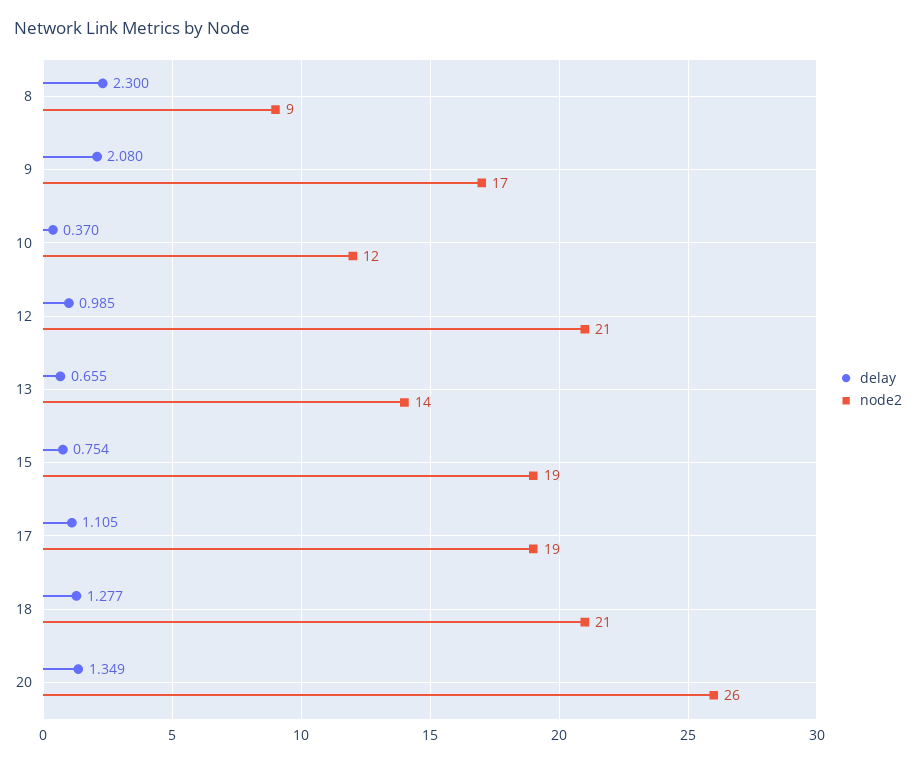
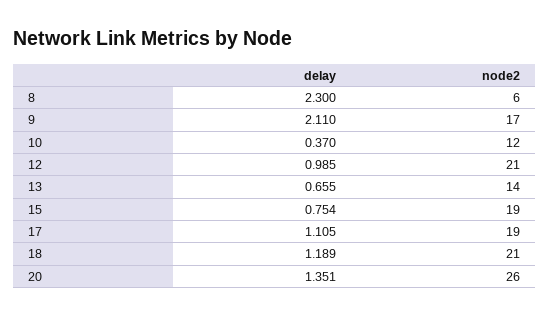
  {
    "delay": {
      "8": 2.3,
-     "9": 2.08,
+     "9": 2.11,
      "10": 0.37,
      "12": 0.985,
      "13": 0.655,
      "15": 0.754,
      "17": 1.105,
-     "18": 1.277,
+     "18": 1.189,
-     "20": 1.349
+     "20": 1.351
    },
    "node2": {
-     "8": 9,
+     "8": 6,
      "9": 17,
      "10": 12,
      "12": 21,
      "13": 14,
      "15": 19,
      "17": 19,
      "18": 21,
      "20": 26
    }
  }

